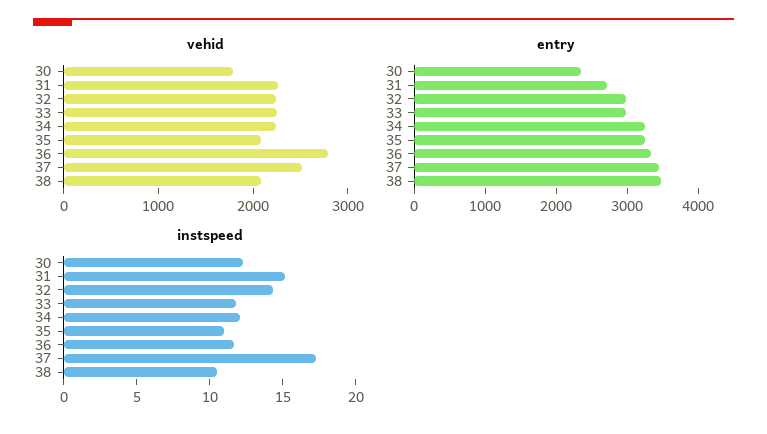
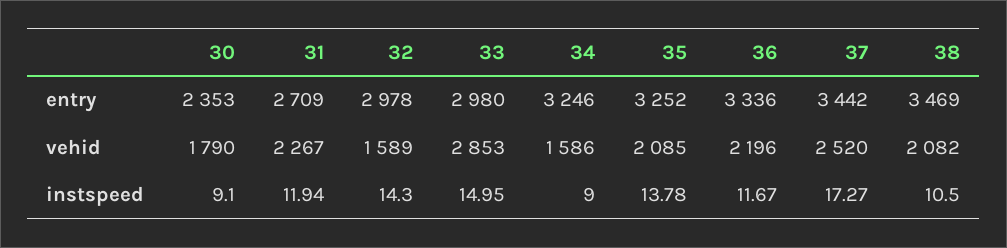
  {
    "vehid": {
      "30": 1790,
      "31": 2267,
-     "32": 2200,
+     "32": 1589,
-     "33": 2200,
+     "33": 2853,
-     "34": 2200,
+     "34": 1586,
      "35": 2085,
-     "36": 2800,
+     "36": 2196,
      "37": 2520,
      "38": 2082
    },
    "entry": {
      "30": 2353,
      "31": 2709,
      "32": 2978,
      "33": 2980,
      "34": 3246,
      "35": 3252,
      "36": 3336,
      "37": 3442,
      "38": 3469
    },
    "instspeed": {
-     "30": 12,
+     "30": 9.1,
-     "31": 15,
+     "31": 11.94,
      "32": 14.3,
-     "33": 12,
+     "33": 14.95,
-     "34": 12,
+     "34": 9,
-     "35": 11,
+     "35": 13.78,
      "36": 11.67,
      "37": 17.27,
      "38": 10.5
    }
  }

